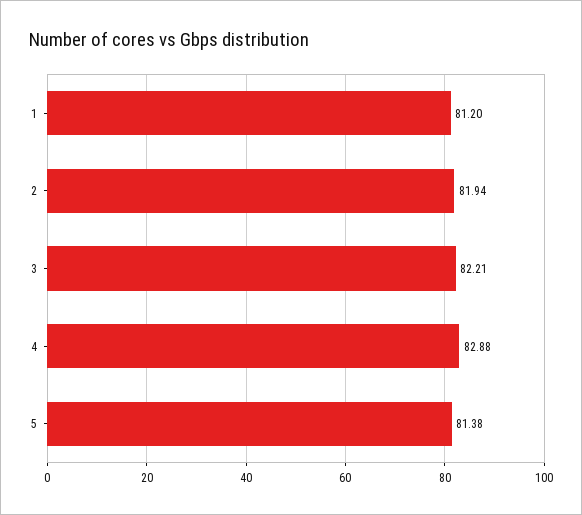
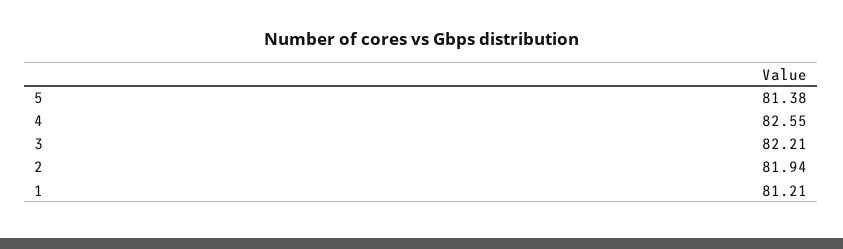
  {
-   "1": 81.2,
+   "1": 81.21,
    "2": 81.94,
    "3": 82.21,
-   "4": 82.88,
+   "4": 82.55,
    "5": 81.38
  }

